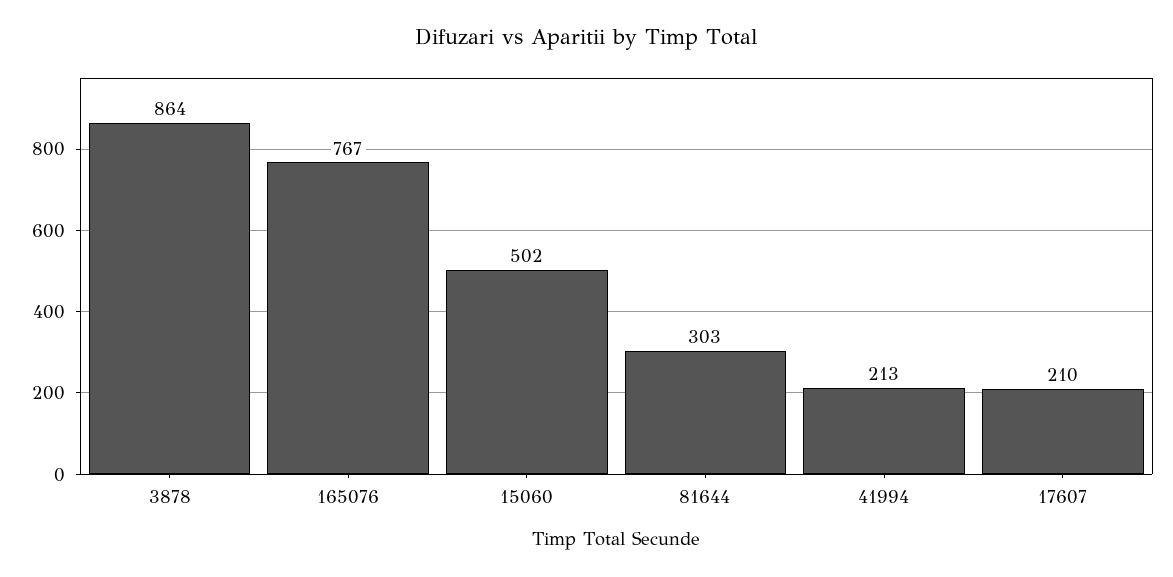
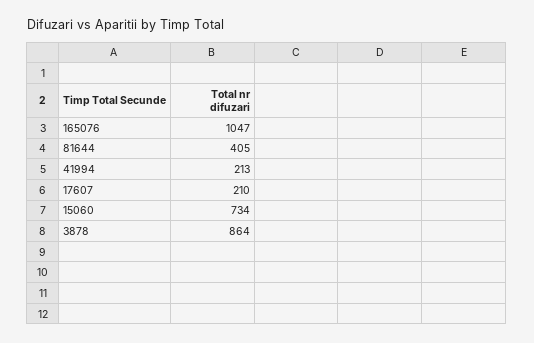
  {
    "3878": 864,
-   "165076": 767,
+   "165076": 1047,
-   "15060": 502,
+   "15060": 734,
-   "81644": 303,
+   "81644": 405,
    "41994": 213,
    "17607": 210
  }

